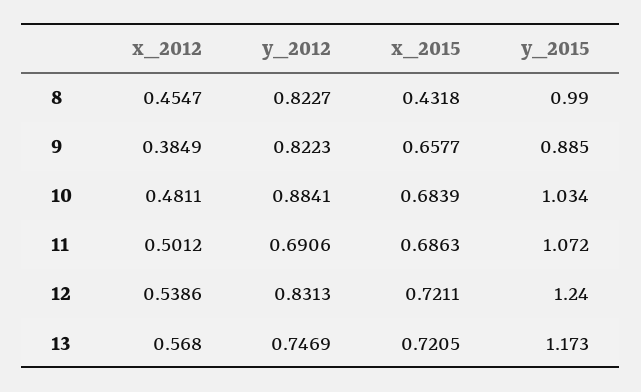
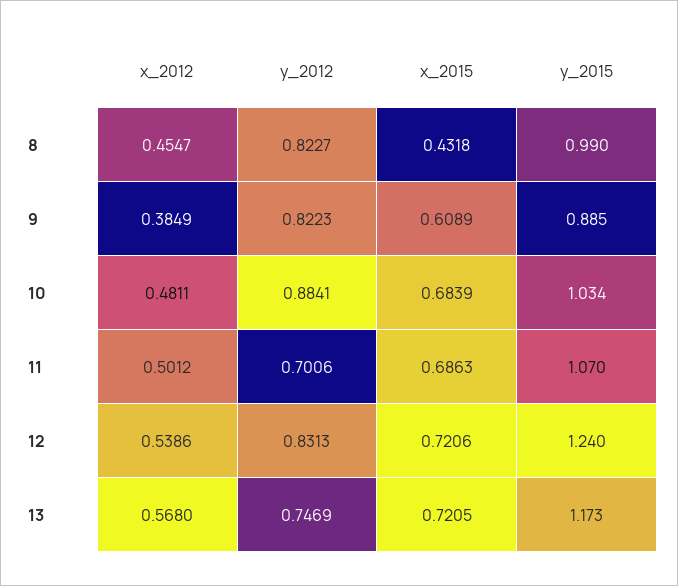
  {
    "x_2012": {
      "8": 0.4547,
      "9": 0.3849,
      "10": 0.4811,
      "11": 0.5012,
      "12": 0.5386,
      "13": 0.568
    },
    "y_2012": {
      "8": 0.8227,
      "9": 0.8223,
      "10": 0.8841,
-     "11": 0.6906,
+     "11": 0.7006,
      "12": 0.8313,
      "13": 0.7469
    },
    "x_2015": {
      "8": 0.4318,
-     "9": 0.6577,
+     "9": 0.6089,
      "10": 0.6839,
      "11": 0.6863,
-     "12": 0.7211,
+     "12": 0.7206,
      "13": 0.7205
    },
    "y_2015": {
      "8": 0.99,
      "9": 0.885,
      "10": 1.034,
-     "11": 1.072,
+     "11": 1.07,
      "12": 1.24,
      "13": 1.173
    }
  }

